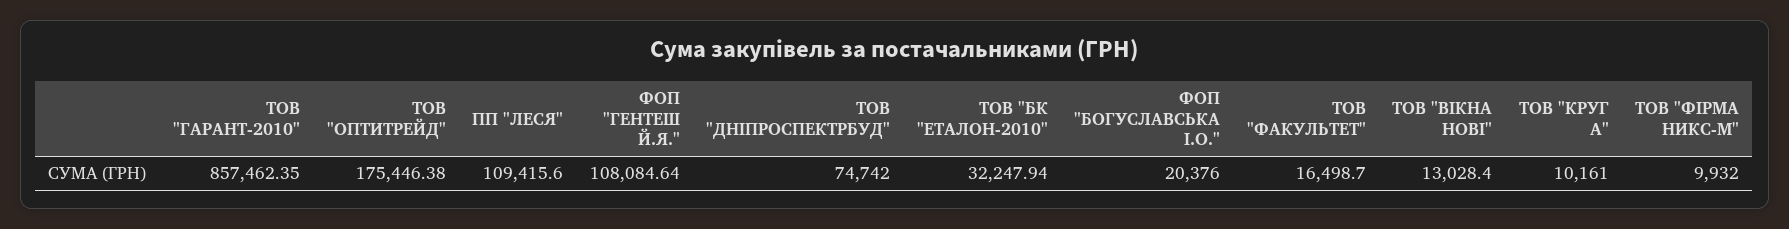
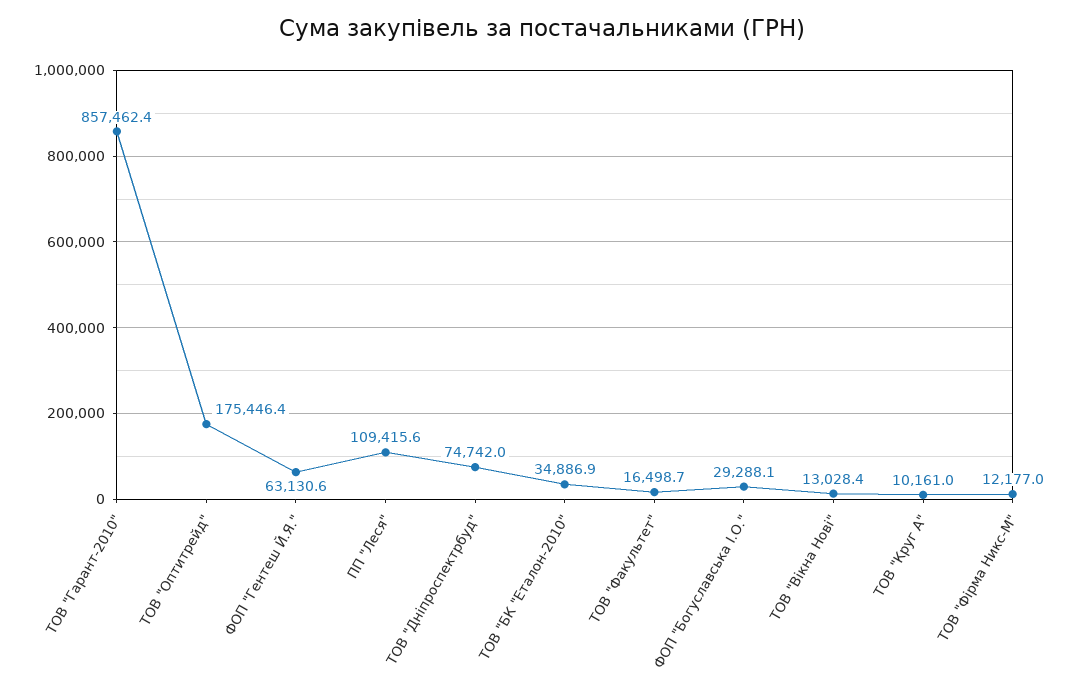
  {
    "ТОВ \"ГАРАНТ-2010\"": 857462.35,
    "ТОВ \"ОПТИТРЕЙД\"": 175446.38,
    "ПП \"ЛЕСЯ\"": 109415.6,
-   "ФОП \"ГЕНТЕШ Й.Я.\"": 108084.64,
+   "ФОП \"ГЕНТЕШ Й.Я.\"": 63130.6,
    "ТОВ \"ДНІПРОСПЕКТРБУД\"": 74742,
-   "ТОВ \"БК \"ЕТАЛОН-2010\"": 32247.94,
+   "ТОВ \"БК \"ЕТАЛОН-2010\"": 34886.9,
-   "ФОП \"БОГУСЛАВСЬКА I.О.\"": 20376,
+   "ФОП \"БОГУСЛАВСЬКА I.О.\"": 29288.1,
    "ТОВ \"ФАКУЛЬТЕТ\"": 16498.7,
    "ТОВ \"ВІКНА НОВІ\"": 13028.4,
    "ТОВ \"КРУГ А\"": 10161,
-   "ТОВ \"ФІРМА НИКС-М\"": 9932
+   "ТОВ \"ФІРМА НИКС-М\"": 12177
  }

